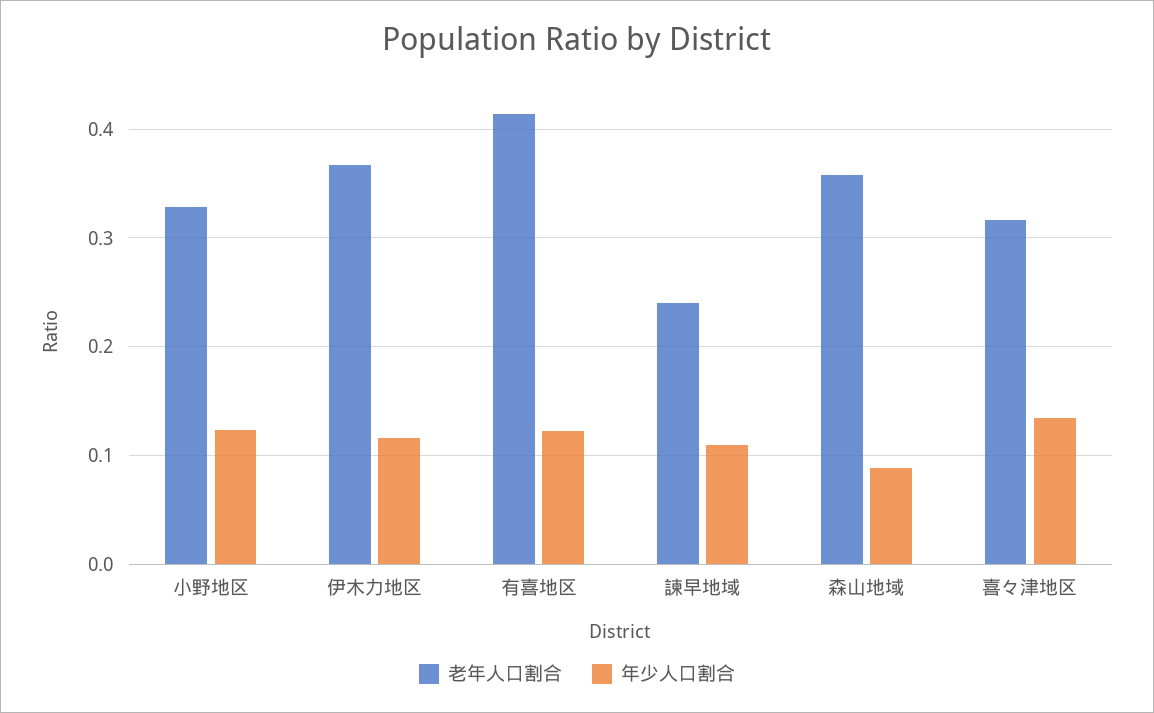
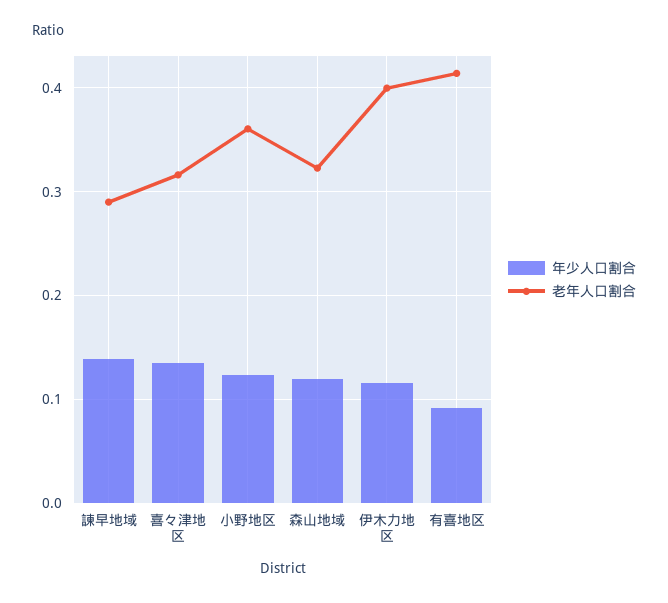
  {
    "老年人口割合": {
-     "小野地区": 0.33,
+     "小野地区": 0.36,
-     "伊木力地区": 0.37,
+     "伊木力地区": 0.4,
      "有喜地区": 0.41,
-     "諫早地域": 0.24,
+     "諫早地域": 0.29,
-     "森山地域": 0.36,
+     "森山地域": 0.32,
      "喜々津地区": 0.32
    },
    "年少人口割合": {
      "小野地区": 0.12,
      "伊木力地区": 0.12,
-     "有喜地区": 0.12,
+     "有喜地区": 0.09,
-     "諫早地域": 0.11,
+     "諫早地域": 0.14,
-     "森山地域": 0.09,
+     "森山地域": 0.12,
      "喜々津地区": 0.13
    }
  }

